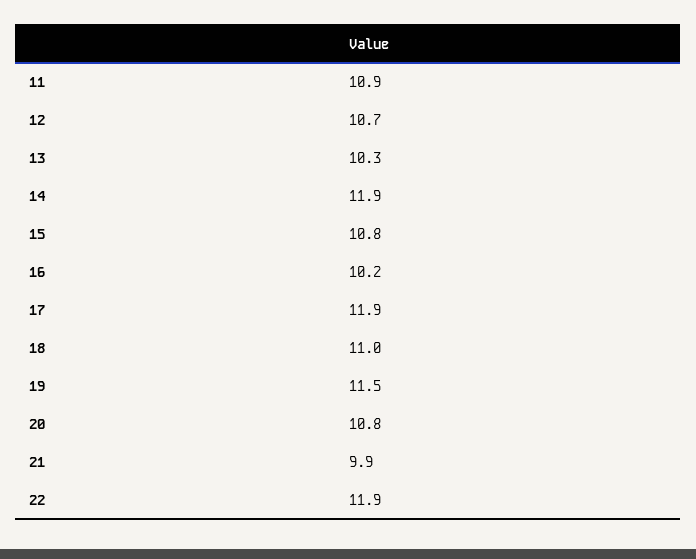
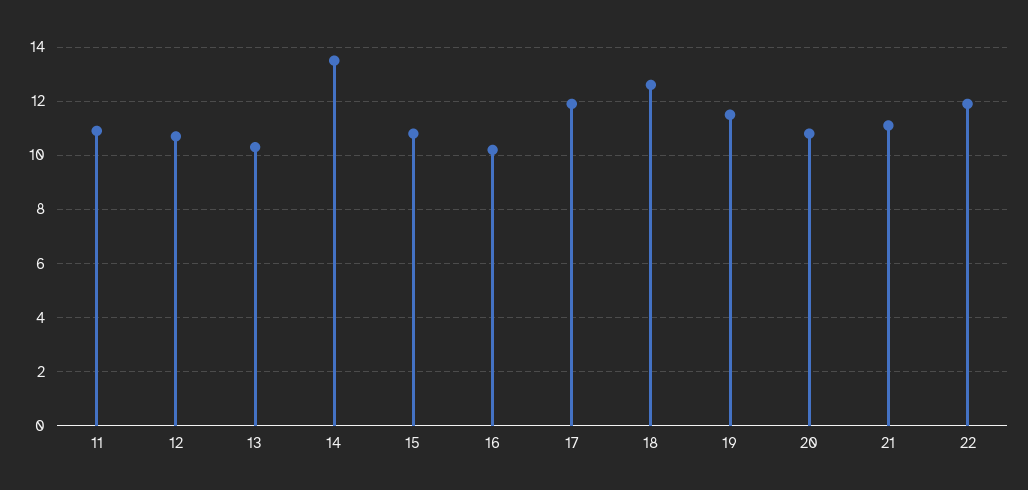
  {
    "11": 10.9,
    "12": 10.7,
    "13": 10.3,
-   "14": 11.9,
+   "14": 13.5,
    "15": 10.8,
    "16": 10.2,
    "17": 11.9,
-   "18": 11,
+   "18": 12.5,
    "19": 11.5,
    "20": 10.8,
-   "21": 9.9,
+   "21": 11,
    "22": 11.9
  }

